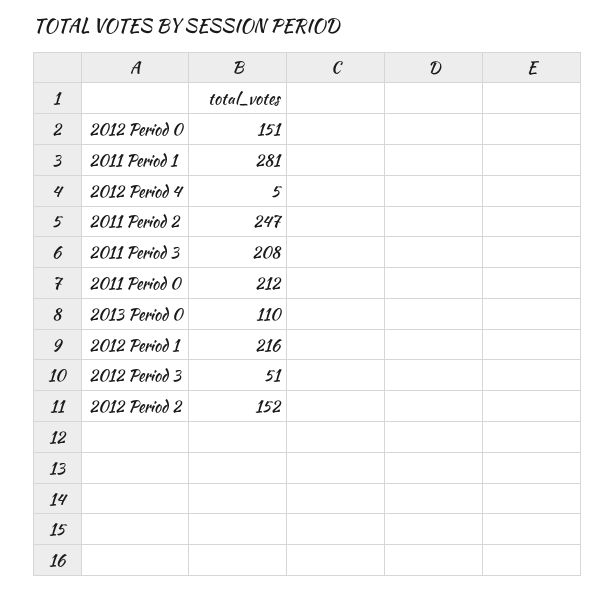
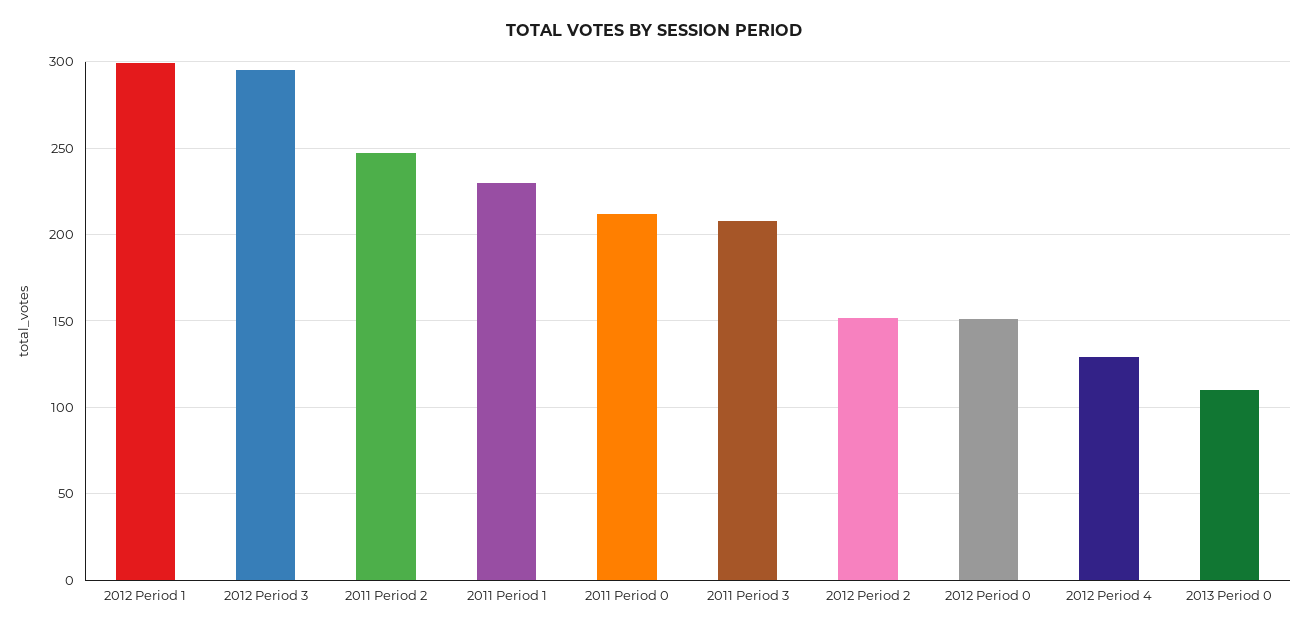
  {
    "2012 Period 0": 151,
-   "2011 Period 1": 281,
+   "2011 Period 1": 230,
-   "2012 Period 4": 5,
+   "2012 Period 4": 130,
    "2011 Period 2": 247,
    "2011 Period 3": 208,
    "2011 Period 0": 212,
    "2013 Period 0": 110,
-   "2012 Period 1": 216,
+   "2012 Period 1": 300,
-   "2012 Period 3": 51,
+   "2012 Period 3": 295,
    "2012 Period 2": 152
  }

